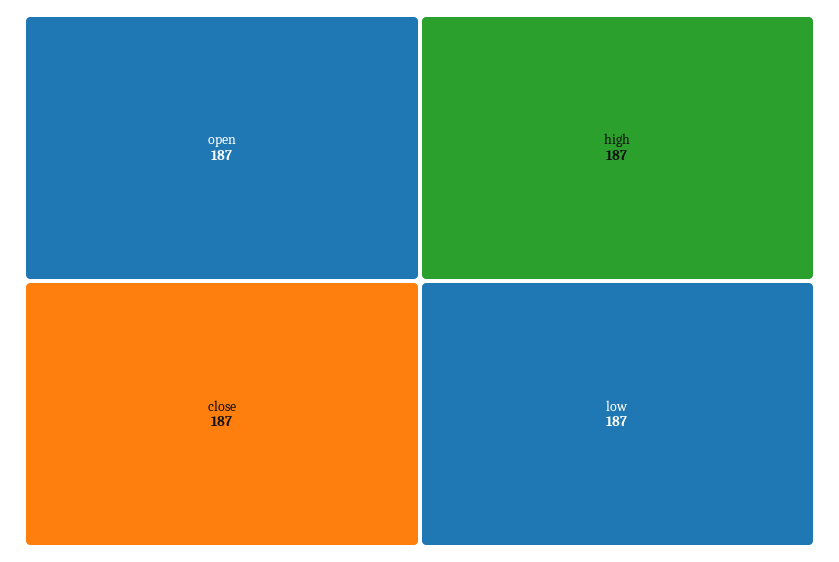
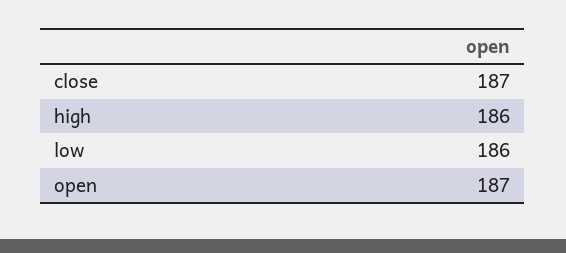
  {
    "open": 187,
    "close": 187,
-   "high": 187,
+   "high": 186,
-   "low": 187
+   "low": 186
  }

